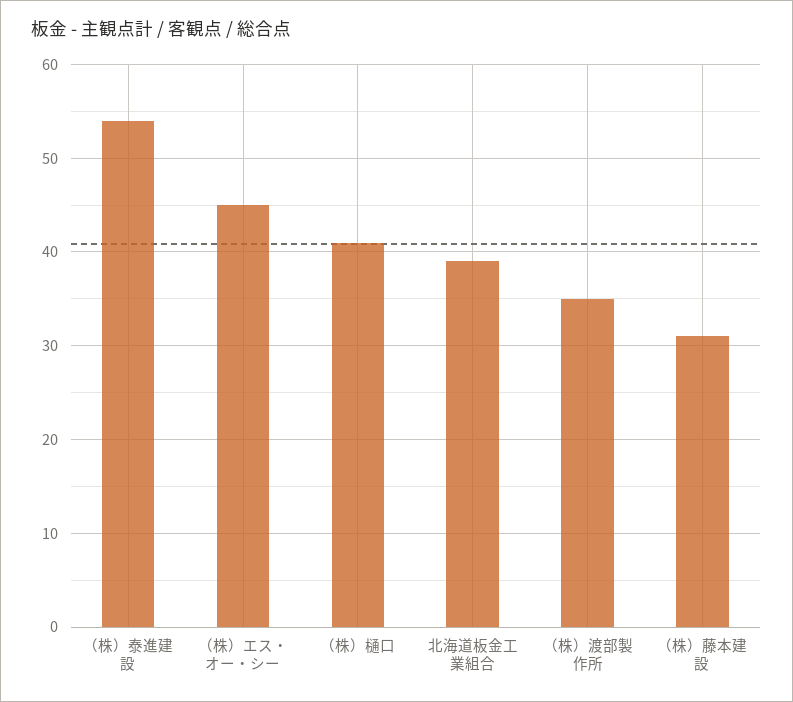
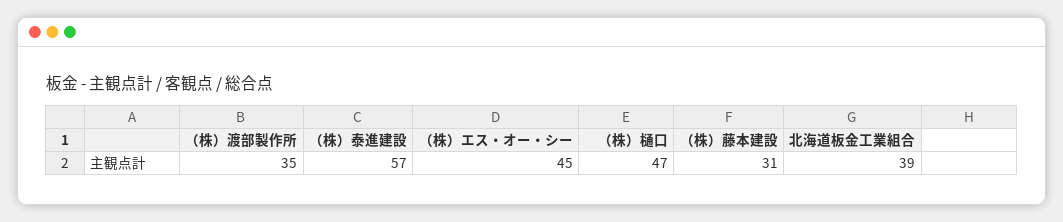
  {
-   "（株）泰進建設": 54,
+   "（株）泰進建設": 57,
    "（株）エス・オー・シー": 45,
-   "（株）樋口": 41,
+   "（株）樋口": 47,
    "北海道板金工業組合": 39,
    "（株）渡部製作所": 35,
    "（株）藤本建設": 31
  }

